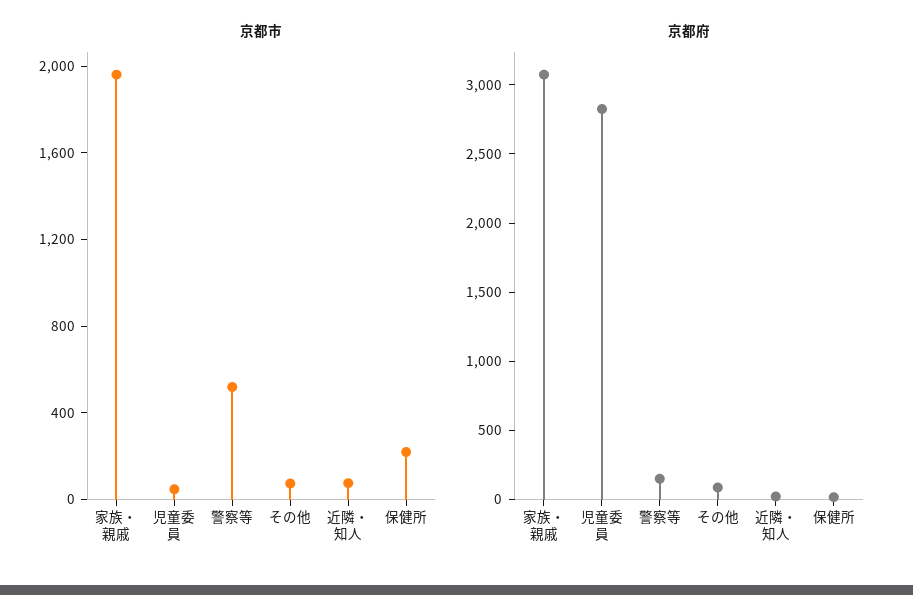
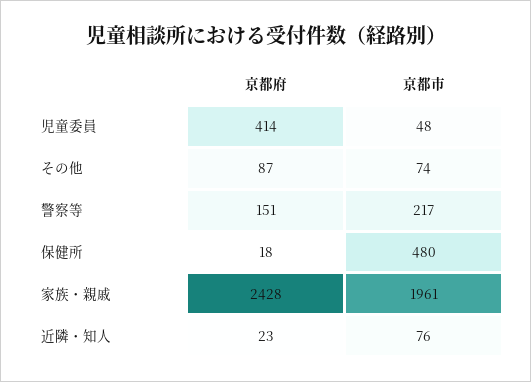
  {
    "京都市": {
      "家族・親戚": 1961,
      "児童委員": 48,
-     "警察等": 500,
+     "警察等": 217,
      "その他": 74,
      "近隣・知人": 76,
-     "保健所": 200
+     "保健所": 480
    },
    "京都府": {
-     "家族・親戚": 3100,
+     "家族・親戚": 2428,
-     "児童委員": 2800,
+     "児童委員": 414,
      "警察等": 151,
      "その他": 87,
      "近隣・知人": 23,
      "保健所": 18
    }
  }

